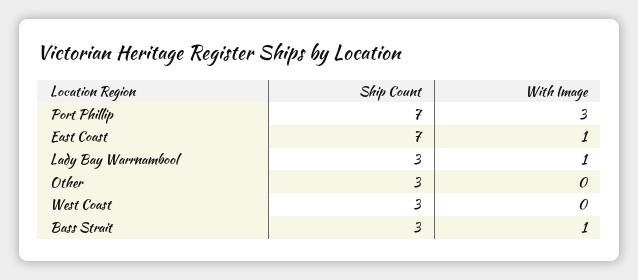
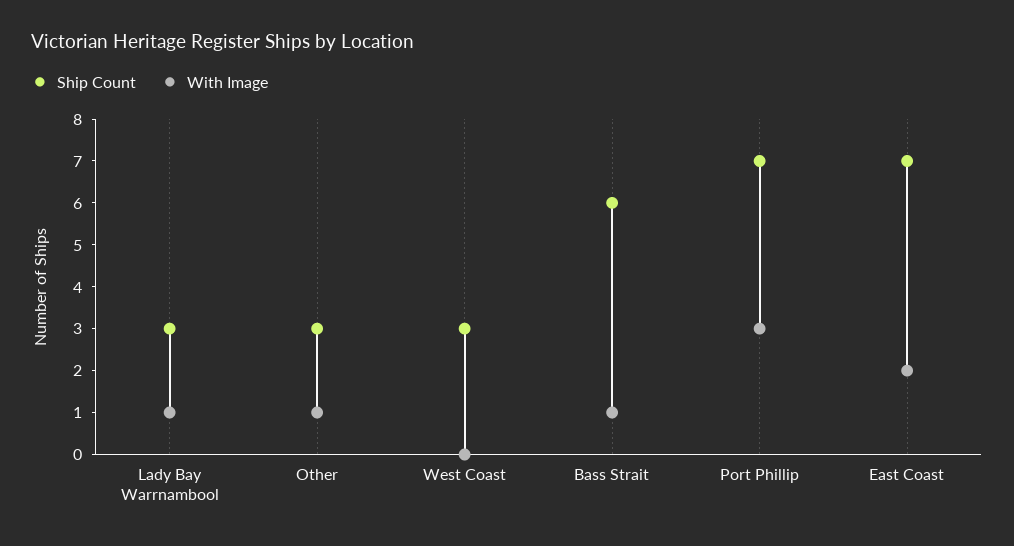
  {
    "Ship Count": {
      "Port Phillip": 7,
      "East Coast": 7,
      "Lady Bay Warrnambool": 3,
      "Other": 3,
      "West Coast": 3,
-     "Bass Strait": 3
+     "Bass Strait": 6
    },
    "With Image": {
      "Port Phillip": 3,
-     "East Coast": 1,
+     "East Coast": 2,
      "Lady Bay Warrnambool": 1,
-     "Other": 0,
+     "Other": 1,
      "West Coast": 0,
      "Bass Strait": 1
    }
  }

